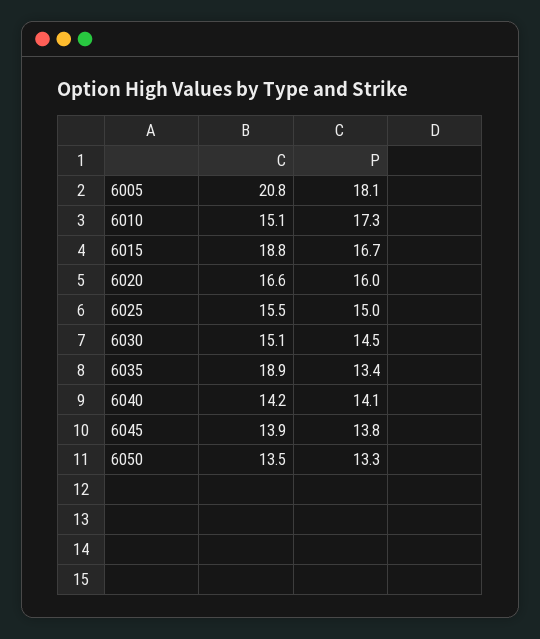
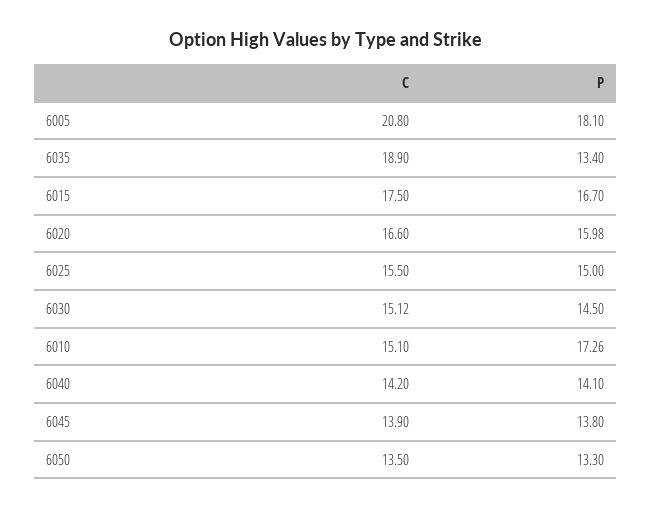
  {
    "C": {
      "6005": 20.8,
      "6010": 15.1,
-     "6015": 18.8,
+     "6015": 17.5,
      "6020": 16.6,
      "6025": 15.5,
      "6030": 15.12,
      "6035": 18.9,
      "6040": 14.2,
      "6045": 13.9,
      "6050": 13.5
    },
    "P": {
      "6005": 18.1,
      "6010": 17.26,
      "6015": 16.7,
      "6020": 15.98,
      "6025": 15,
      "6030": 14.5,
      "6035": 13.4,
      "6040": 14.1,
      "6045": 13.8,
      "6050": 13.3
    }
  }

